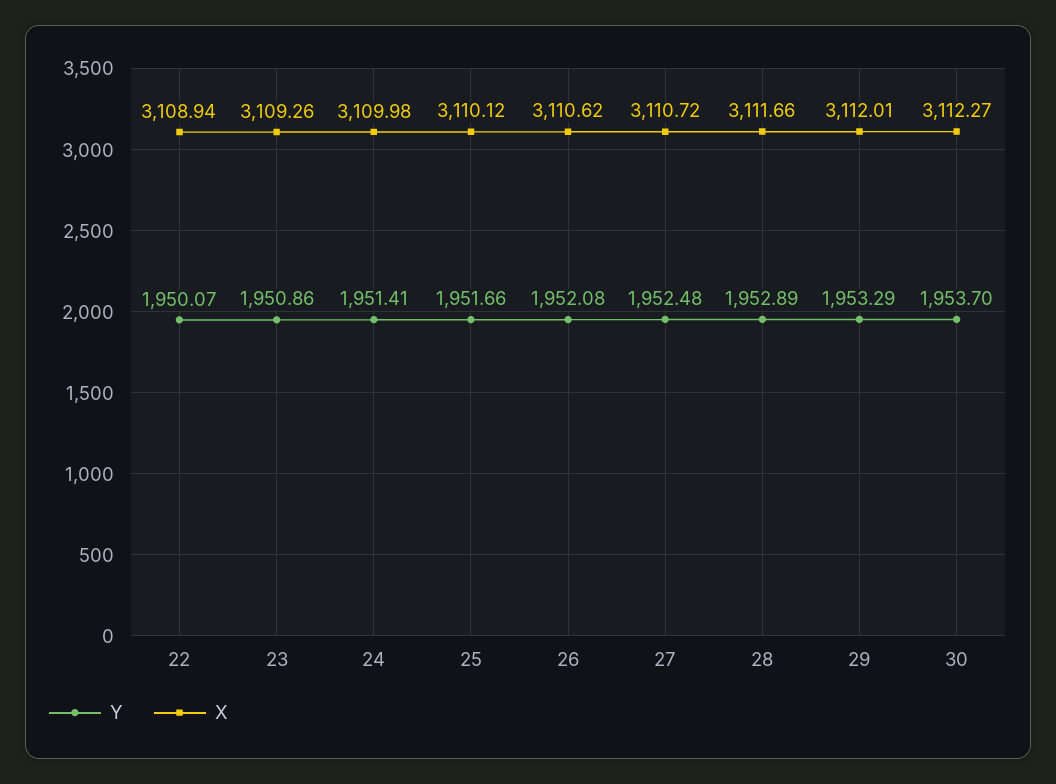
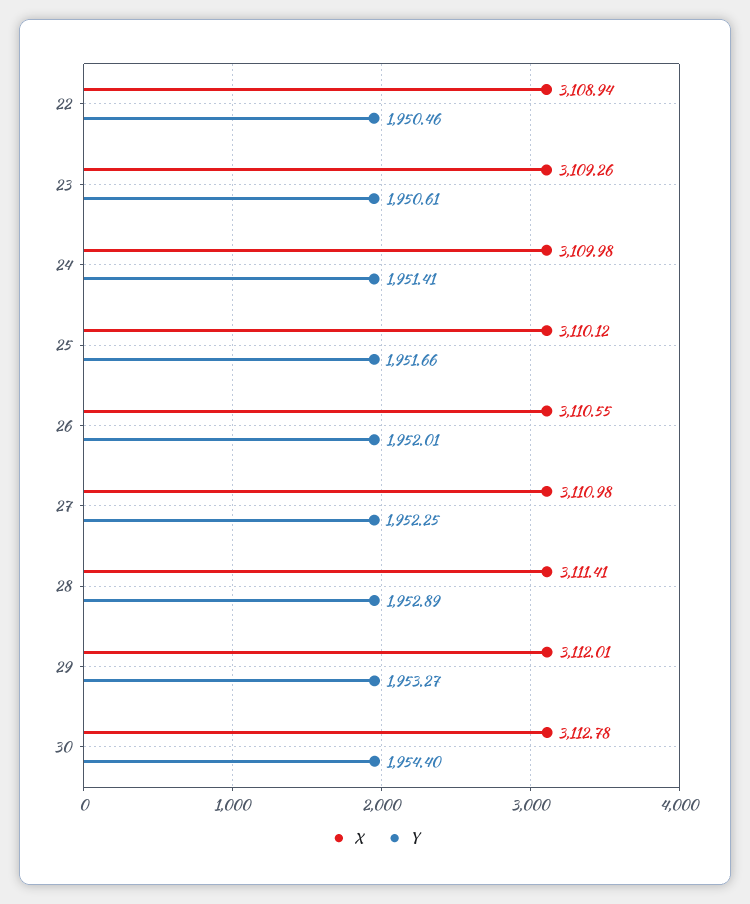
  {
    "Y": {
-     "22": 1950.07,
+     "22": 1950.46,
-     "23": 1950.86,
+     "23": 1950.61,
      "24": 1951.41,
      "25": 1951.66,
-     "26": 1952.08,
+     "26": 1952.01,
-     "27": 1952.48,
+     "27": 1952.25,
      "28": 1952.89,
-     "29": 1953.29,
+     "29": 1953.27,
-     "30": 1953.7
+     "30": 1954.4
    },
    "X": {
      "22": 3108.94,
      "23": 3109.26,
      "24": 3109.98,
      "25": 3110.12,
-     "26": 3110.62,
+     "26": 3110.55,
-     "27": 3110.72,
+     "27": 3110.98,
-     "28": 3111.66,
+     "28": 3111.41,
      "29": 3112.01,
-     "30": 3112.27
+     "30": 3112.78
    }
  }

